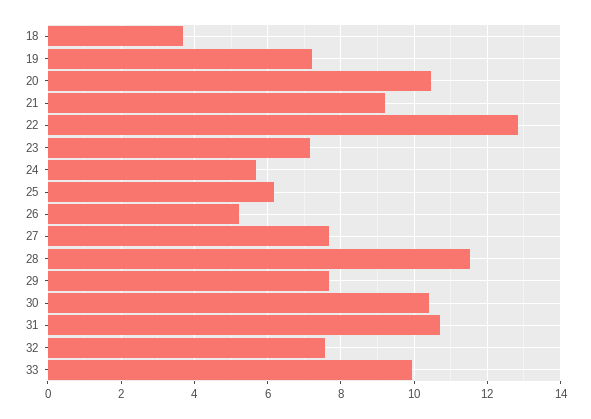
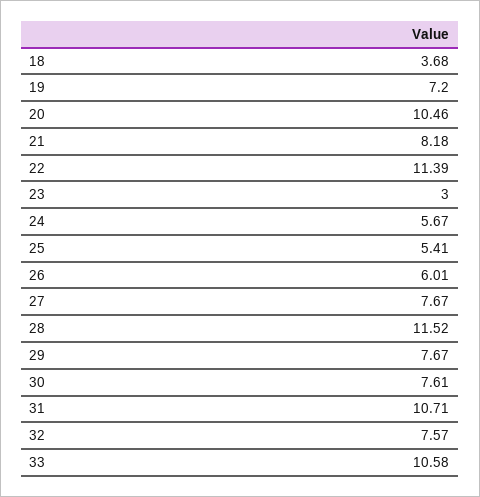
  {
    "18": 3.68,
    "19": 7.2,
    "20": 10.46,
-   "21": 9.2,
+   "21": 8.18,
-   "22": 12.8,
+   "22": 11.39,
-   "23": 7.2,
+   "23": 3,
    "24": 5.67,
-   "25": 6.2,
+   "25": 5.41,
-   "26": 5.2,
+   "26": 6.01,
    "27": 7.67,
    "28": 11.52,
    "29": 7.67,
-   "30": 10.4,
+   "30": 7.61,
    "31": 10.71,
    "32": 7.57,
-   "33": 10
+   "33": 10.58
  }

